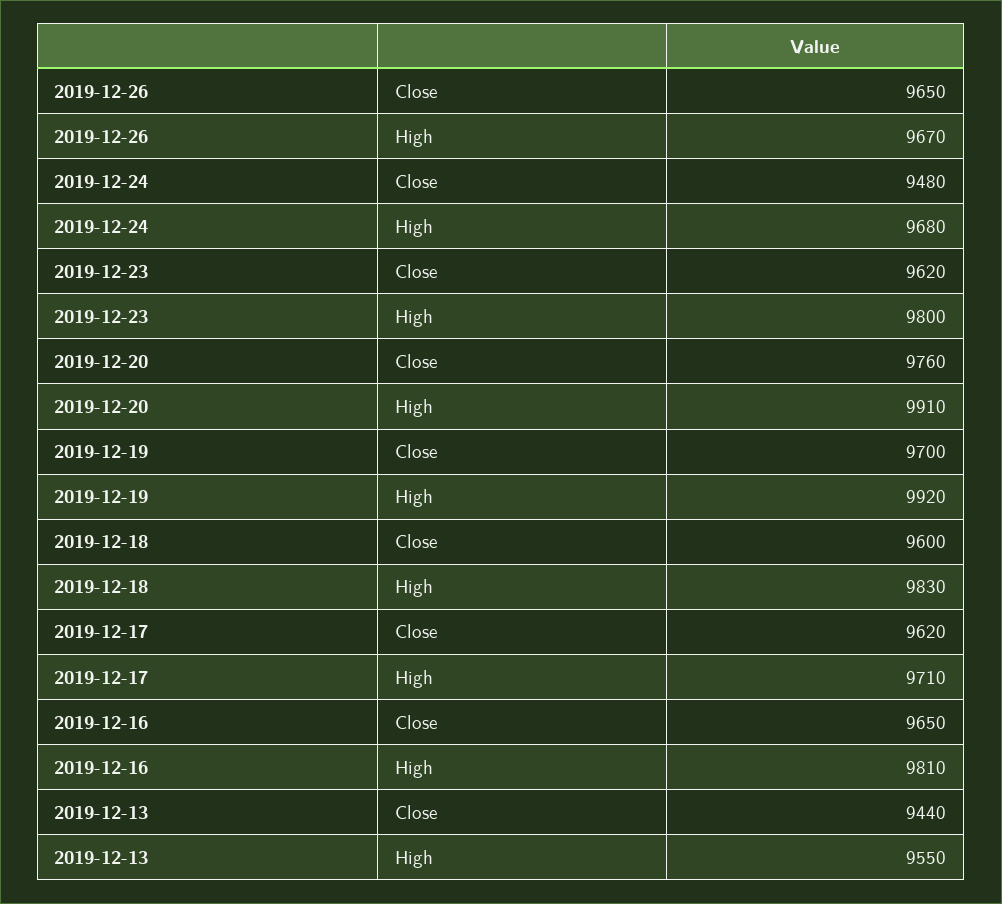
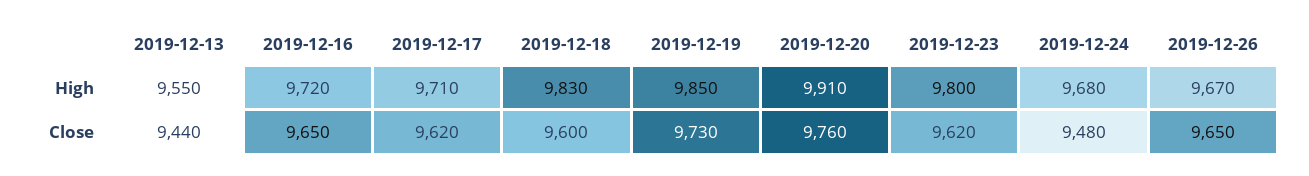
  {
    "2019-12-26": {
      "Close": 9650,
      "High": 9670
    },
    "2019-12-24": {
      "Close": 9480,
      "High": 9680
    },
    "2019-12-23": {
      "Close": 9620,
      "High": 9800
    },
    "2019-12-20": {
      "Close": 9760,
      "High": 9910
    },
    "2019-12-19": {
-     "Close": 9700,
+     "Close": 9730,
-     "High": 9920
+     "High": 9850
    },
    "2019-12-18": {
      "Close": 9600,
      "High": 9830
    },
    "2019-12-17": {
      "Close": 9620,
      "High": 9710
    },
    "2019-12-16": {
      "Close": 9650,
-     "High": 9810
+     "High": 9720
    },
    "2019-12-13": {
      "Close": 9440,
      "High": 9550
    }
  }

